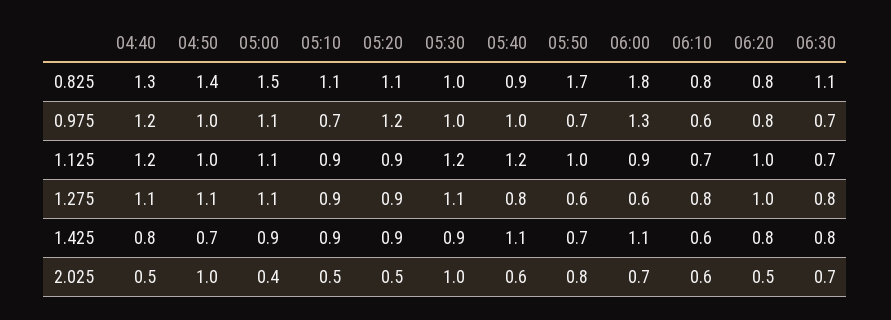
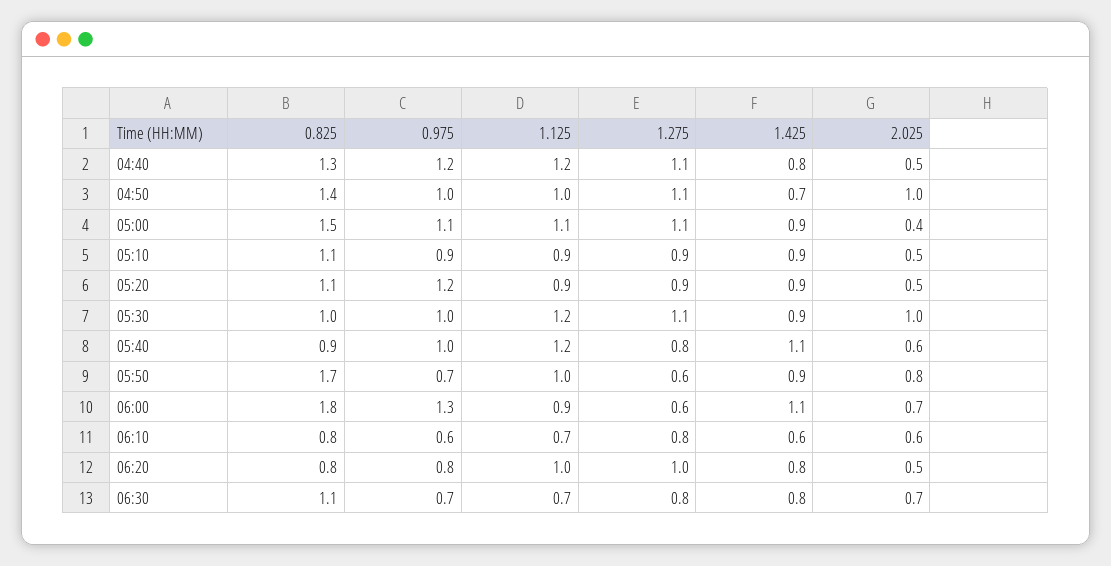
  {
    "04:40": {
      "0.825": 1.3,
      "0.975": 1.2,
      "1.125": 1.2,
      "1.275": 1.1,
      "1.425": 0.8,
      "2.025": 0.5
    },
    "04:50": {
      "0.825": 1.4,
      "0.975": 1,
      "1.125": 1,
      "1.275": 1.1,
      "1.425": 0.7,
      "2.025": 1
    },
    "05:00": {
      "0.825": 1.5,
      "0.975": 1.1,
      "1.125": 1.1,
      "1.275": 1.1,
      "1.425": 0.9,
      "2.025": 0.4
    },
    "05:10": {
      "0.825": 1.1,
-     "0.975": 0.7,
+     "0.975": 0.9,
      "1.125": 0.9,
      "1.275": 0.9,
      "1.425": 0.9,
      "2.025": 0.5
    },
    "05:20": {
      "0.825": 1.1,
      "0.975": 1.2,
      "1.125": 0.9,
      "1.275": 0.9,
      "1.425": 0.9,
      "2.025": 0.5
    },
    "05:30": {
      "0.825": 1,
      "0.975": 1,
      "1.125": 1.2,
      "1.275": 1.1,
      "1.425": 0.9,
      "2.025": 1
    },
    "05:40": {
      "0.825": 0.9,
      "0.975": 1,
      "1.125": 1.2,
      "1.275": 0.8,
      "1.425": 1.1,
      "2.025": 0.6
    },
    "05:50": {
      "0.825": 1.7,
      "0.975": 0.7,
      "1.125": 1,
      "1.275": 0.6,
-     "1.425": 0.7,
+     "1.425": 0.9,
      "2.025": 0.8
    },
    "06:00": {
      "0.825": 1.8,
      "0.975": 1.3,
      "1.125": 0.9,
      "1.275": 0.6,
      "1.425": 1.1,
      "2.025": 0.7
    },
    "06:10": {
      "0.825": 0.8,
      "0.975": 0.6,
      "1.125": 0.7,
      "1.275": 0.8,
      "1.425": 0.6,
      "2.025": 0.6
    },
    "06:20": {
      "0.825": 0.8,
      "0.975": 0.8,
      "1.125": 1,
      "1.275": 1,
      "1.425": 0.8,
      "2.025": 0.5
    },
    "06:30": {
      "0.825": 1.1,
      "0.975": 0.7,
      "1.125": 0.7,
      "1.275": 0.8,
      "1.425": 0.8,
      "2.025": 0.7
    }
  }

